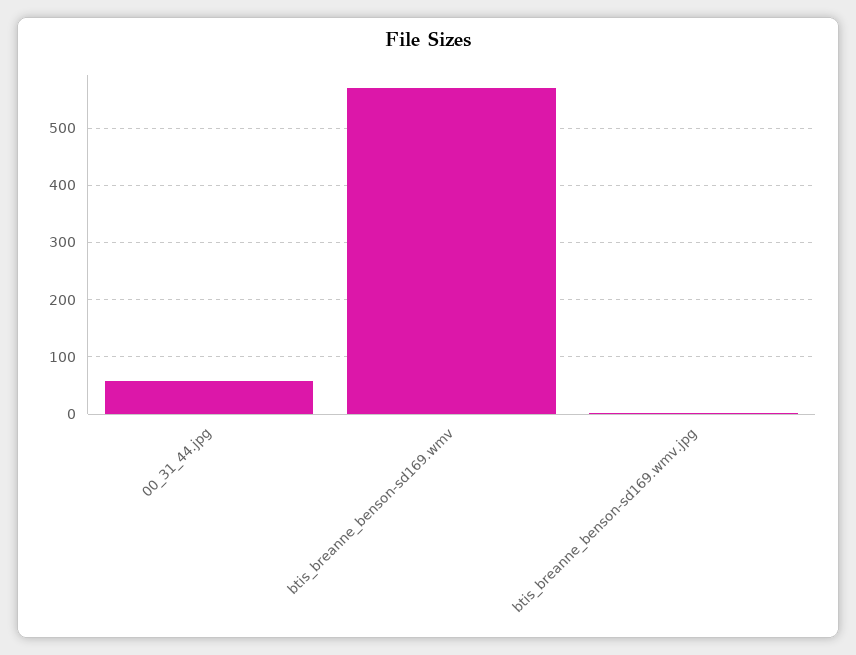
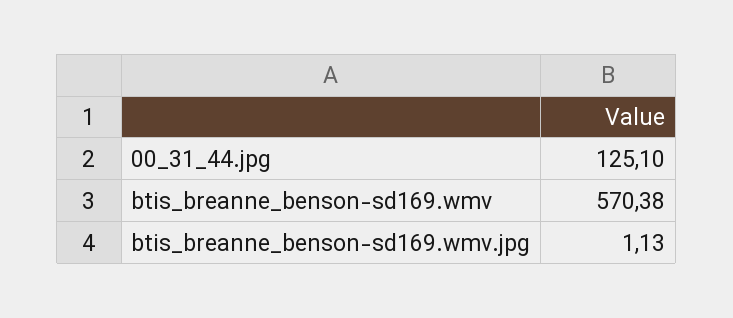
  {
-   "00_31_44.jpg": 60,
+   "00_31_44.jpg": 125.1,
    "btis_breanne_benson-sd169.wmv": 570.38,
    "btis_breanne_benson-sd169.wmv.jpg": 1.13
  }

